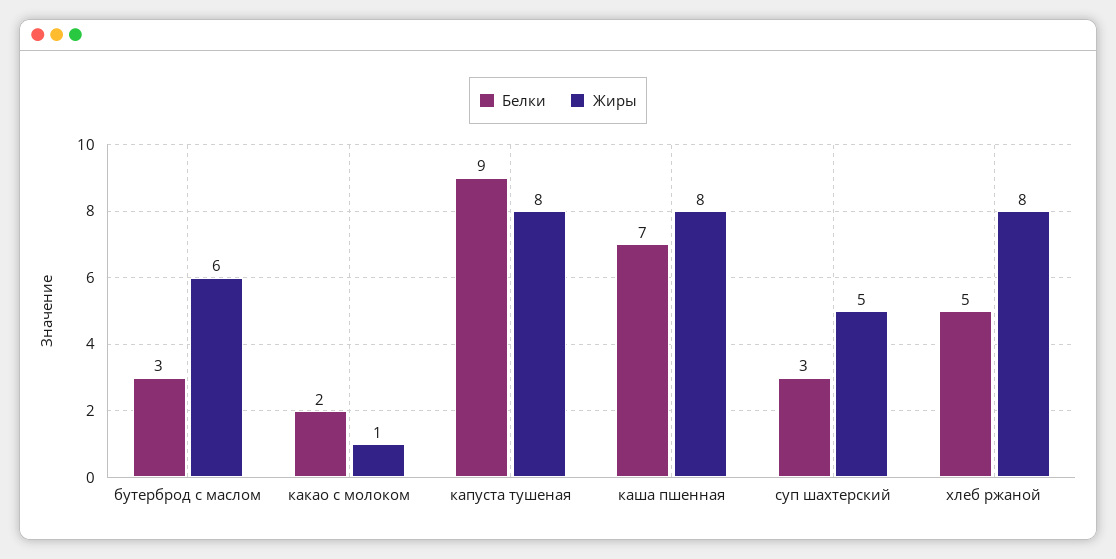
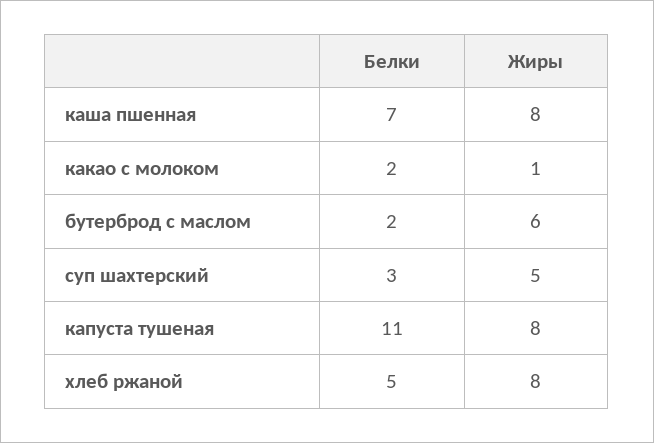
  {
    "Белки": {
-     "бутерброд с маслом": 3,
+     "бутерброд с маслом": 2,
      "какао с молоком": 2,
-     "капуста тушеная": 9,
+     "капуста тушеная": 11,
      "каша пшенная": 7,
      "суп шахтерский": 3,
      "хлеб ржаной": 5
    },
    "Жиры": {
      "бутерброд с маслом": 6,
      "какао с молоком": 1,
      "капуста тушеная": 8,
      "каша пшенная": 8,
      "суп шахтерский": 5,
      "хлеб ржаной": 8
    }
  }

